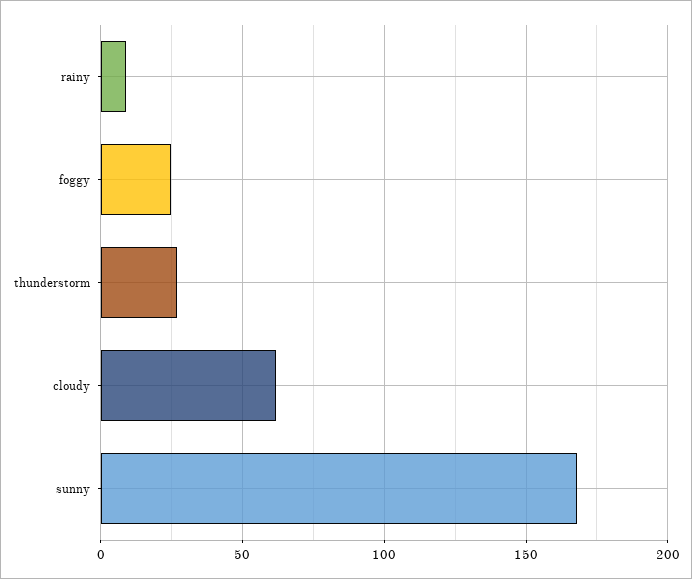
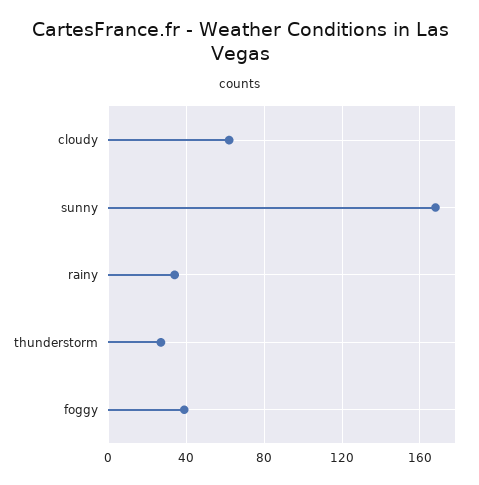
  {
-   "rainy": 10,
+   "rainy": 35,
-   "foggy": 25,
+   "foggy": 40,
    "thunderstorm": 25,
    "cloudy": 60,
    "sunny": 170
  }

